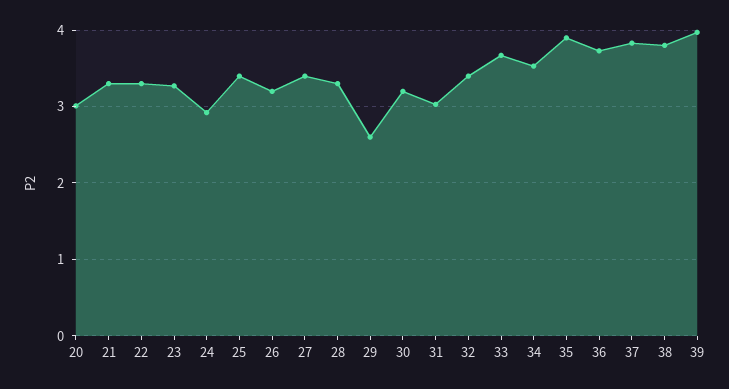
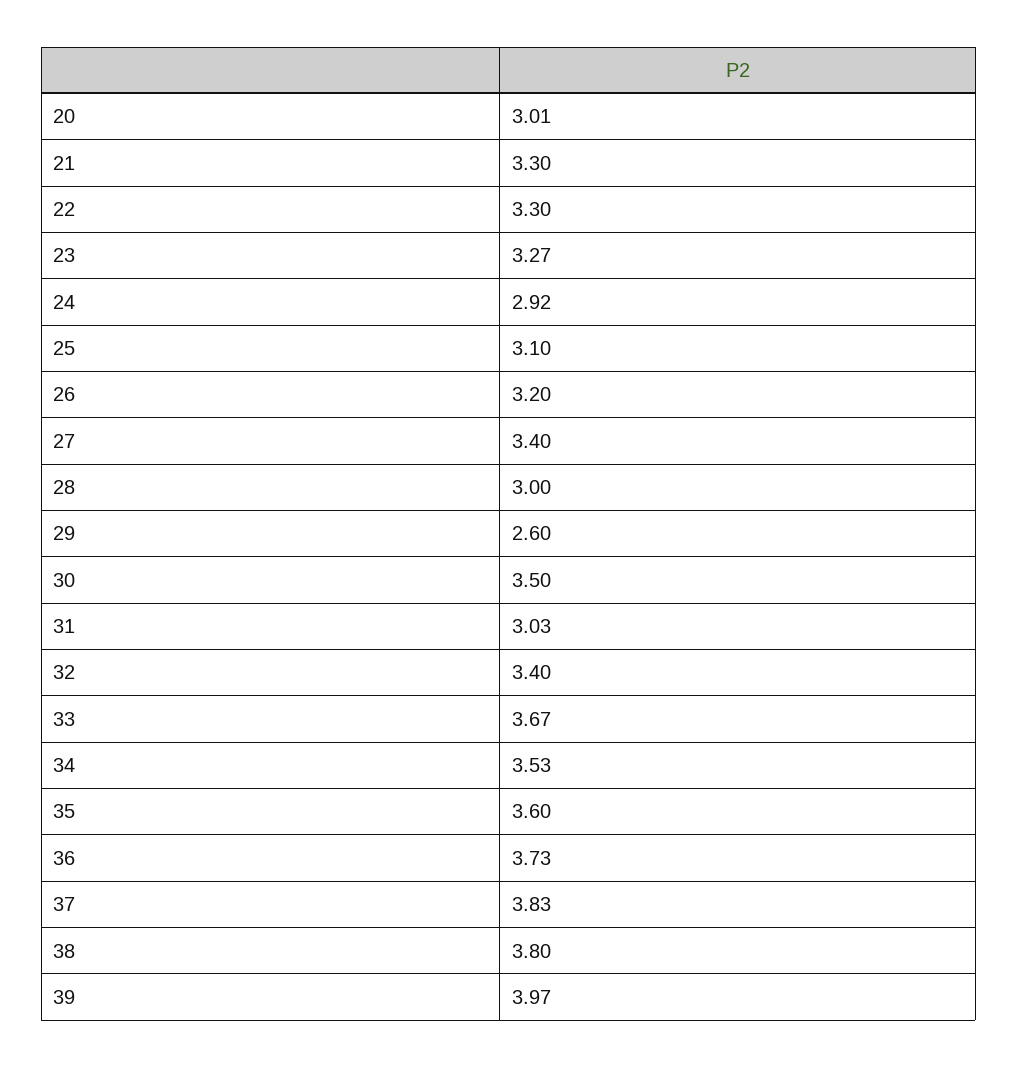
  {
    "20": 3.01,
    "21": 3.3,
    "22": 3.3,
    "23": 3.27,
    "24": 2.92,
-   "25": 3.4,
+   "25": 3.1,
    "26": 3.2,
    "27": 3.4,
-   "28": 3.3,
+   "28": 3,
    "29": 2.6,
-   "30": 3.2,
+   "30": 3.5,
    "31": 3.03,
    "32": 3.4,
    "33": 3.67,
    "34": 3.53,
-   "35": 3.9,
+   "35": 3.6,
    "36": 3.73,
    "37": 3.83,
    "38": 3.8,
    "39": 3.97
  }

